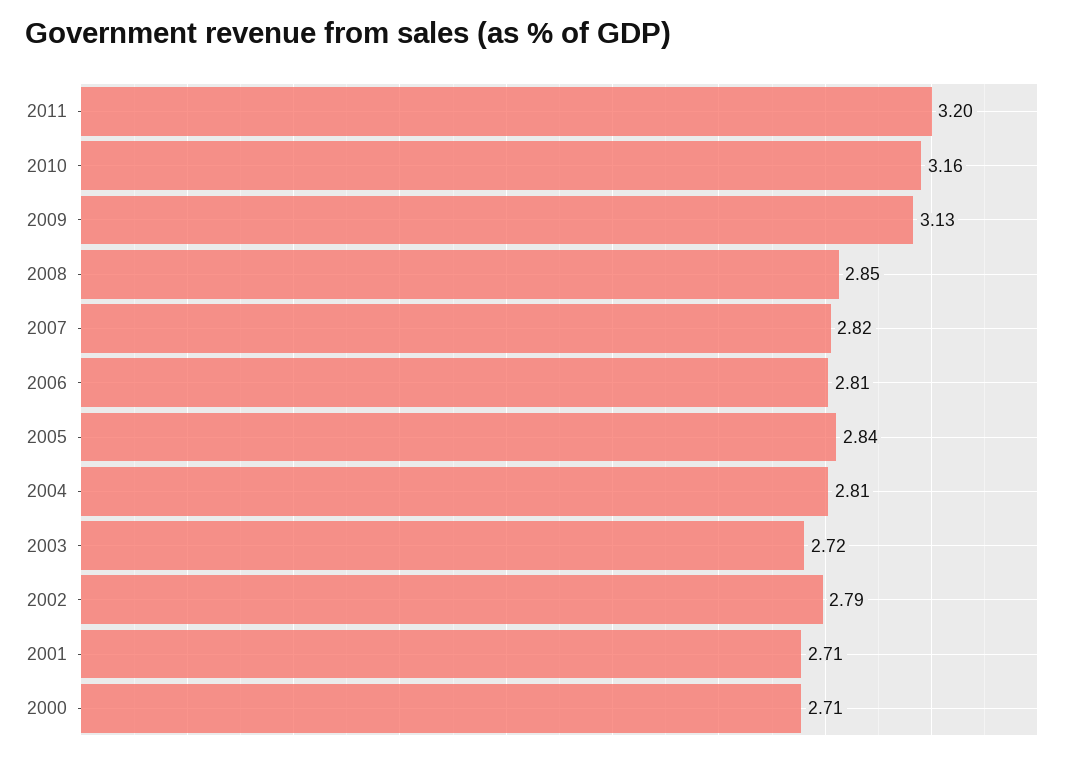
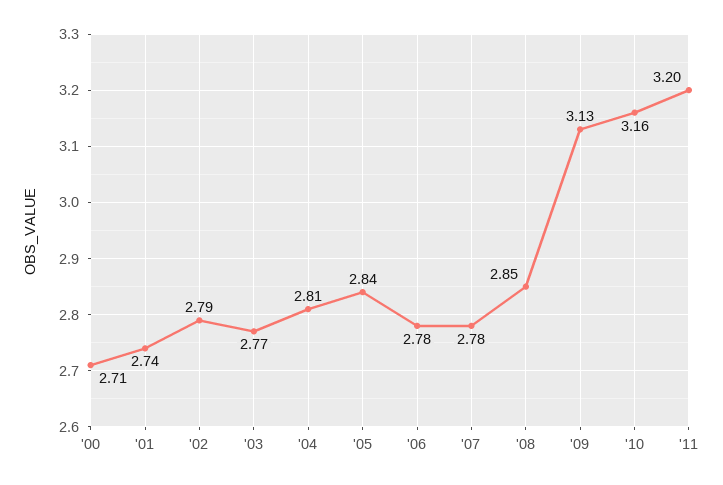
  {
    "2011": 3.2,
    "2010": 3.16,
    "2009": 3.13,
    "2008": 2.85,
-   "2007": 2.82,
+   "2007": 2.78,
-   "2006": 2.81,
+   "2006": 2.78,
    "2005": 2.84,
    "2004": 2.81,
-   "2003": 2.72,
+   "2003": 2.77,
    "2002": 2.79,
-   "2001": 2.71,
+   "2001": 2.74,
    "2000": 2.71
  }

